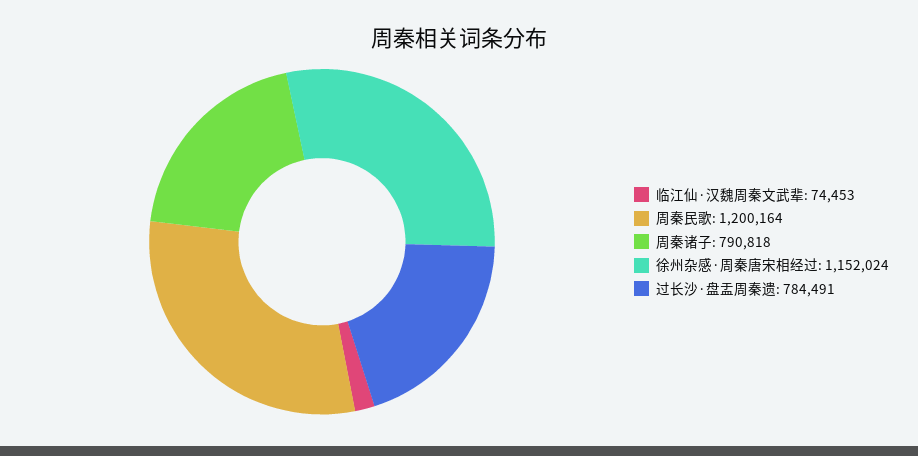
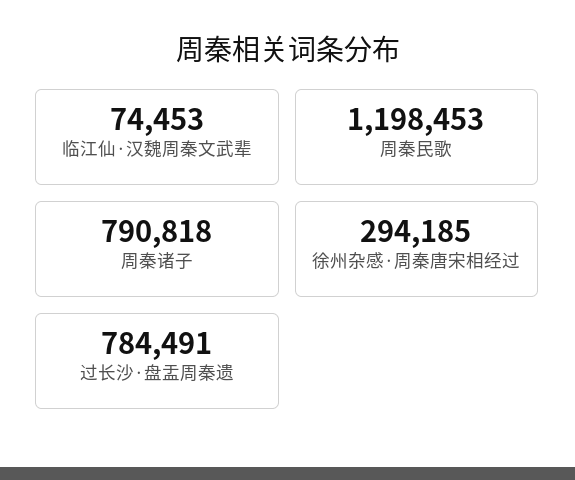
  {
    "临江仙·汉魏周秦文武辈": 74453,
-   "周秦民歌": 1200164,
+   "周秦民歌": 1198453,
    "周秦诸子": 790818,
-   "徐州杂感·周秦唐宋相经过": 1152024,
+   "徐州杂感·周秦唐宋相经过": 294185,
    "过长沙·盘盂周秦遗": 784491
  }

